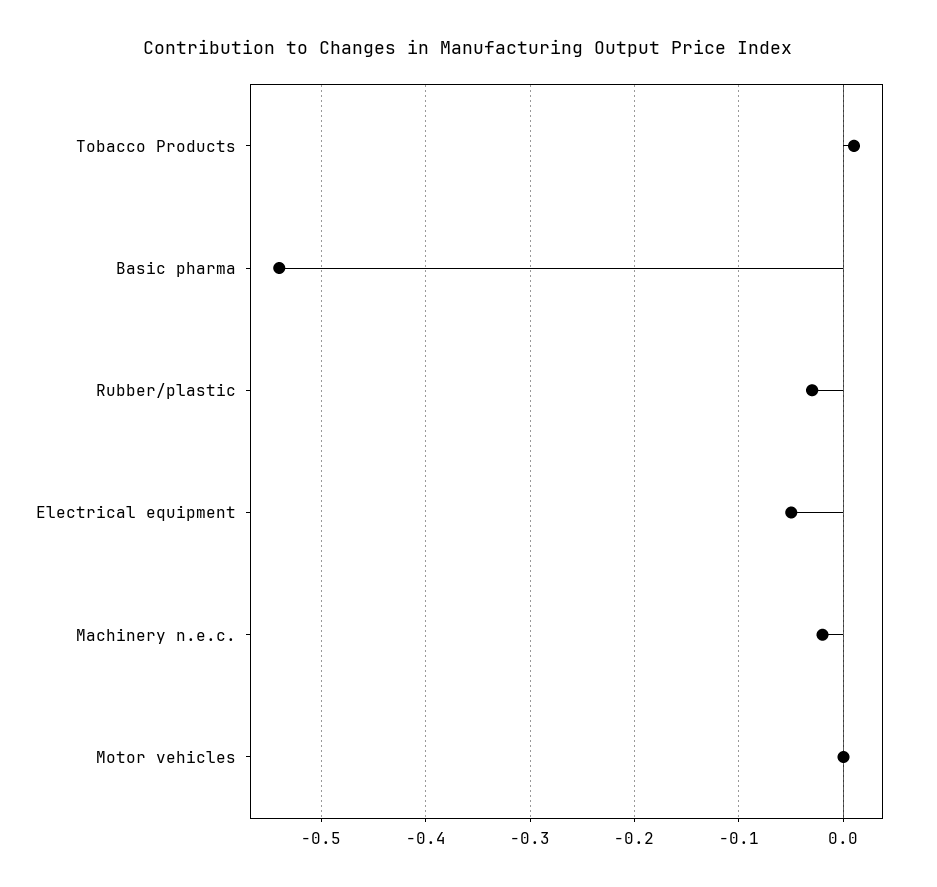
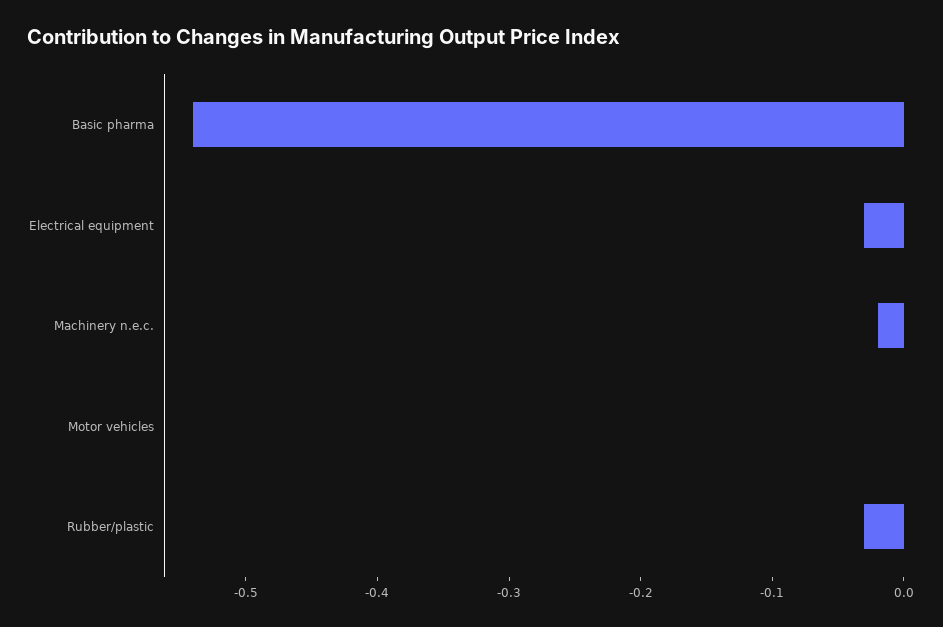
  {
-   "Tobacco Products": 0.01,
    "Basic pharma": -0.54,
    "Rubber/plastic": -0.03,
-   "Electrical equipment": -0.05,
+   "Electrical equipment": -0.03,
    "Machinery n.e.c.": -0.02,
    "Motor vehicles": 0
  }

